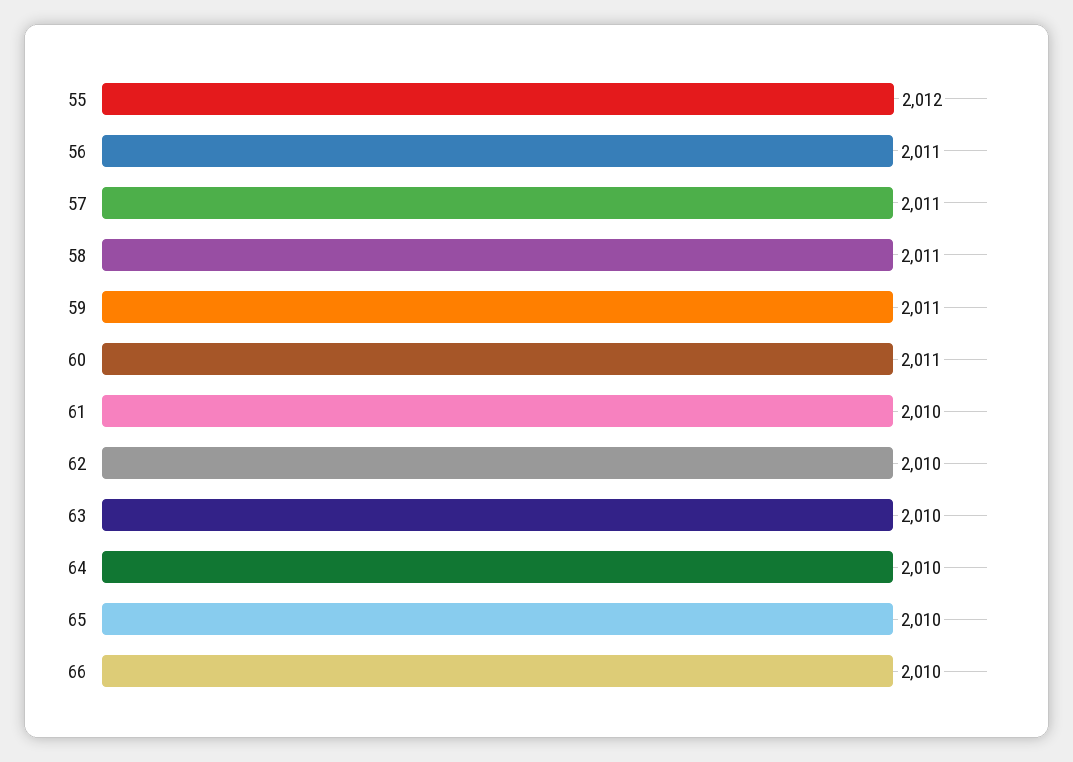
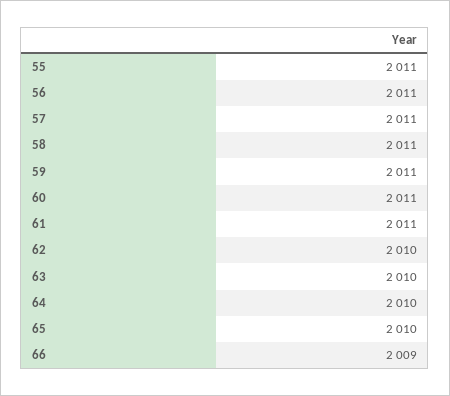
  {
-   "55": 2012,
+   "55": 2011,
    "56": 2011,
    "57": 2011,
    "58": 2011,
    "59": 2011,
    "60": 2011,
-   "61": 2010,
+   "61": 2011,
    "62": 2010,
    "63": 2010,
    "64": 2010,
    "65": 2010,
-   "66": 2010
+   "66": 2009
  }

